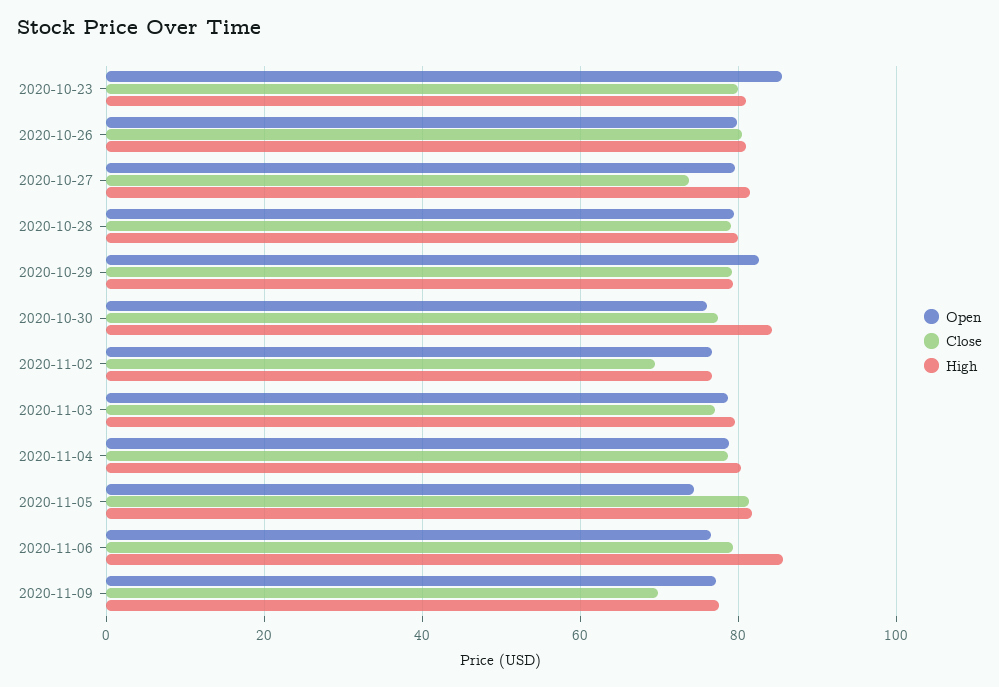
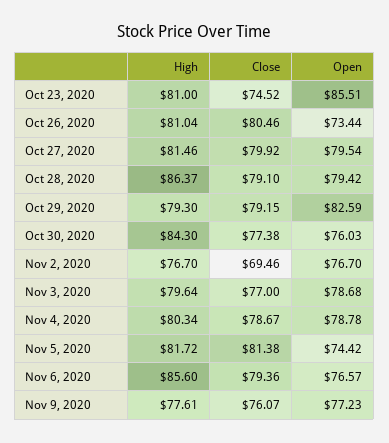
  {
    "Open": {
      "2020-10-23": 85.51,
-     "2020-10-26": 80,
+     "2020-10-26": 73.44,
      "2020-10-27": 79.54,
      "2020-10-28": 79.42,
      "2020-10-29": 82.59,
      "2020-10-30": 76.03,
      "2020-11-02": 76.7,
      "2020-11-03": 78.68,
      "2020-11-04": 78.78,
      "2020-11-05": 74.42,
      "2020-11-06": 76.57,
      "2020-11-09": 77.23
    },
    "Close": {
-     "2020-10-23": 80,
+     "2020-10-23": 74.52,
      "2020-10-26": 80.46,
-     "2020-10-27": 74,
+     "2020-10-27": 79.92,
      "2020-10-28": 79.1,
      "2020-10-29": 79.15,
      "2020-10-30": 77.38,
      "2020-11-02": 69.46,
      "2020-11-03": 77,
      "2020-11-04": 78.67,
      "2020-11-05": 81.38,
      "2020-11-06": 79.36,
-     "2020-11-09": 70
+     "2020-11-09": 76.07
    },
    "High": {
      "2020-10-23": 81,
      "2020-10-26": 81.04,
      "2020-10-27": 81.46,
-     "2020-10-28": 80,
+     "2020-10-28": 86.37,
      "2020-10-29": 79.3,
      "2020-10-30": 84.3,
      "2020-11-02": 76.7,
      "2020-11-03": 79.64,
      "2020-11-04": 80.34,
      "2020-11-05": 81.72,
      "2020-11-06": 85.6,
      "2020-11-09": 77.61
    }
  }

